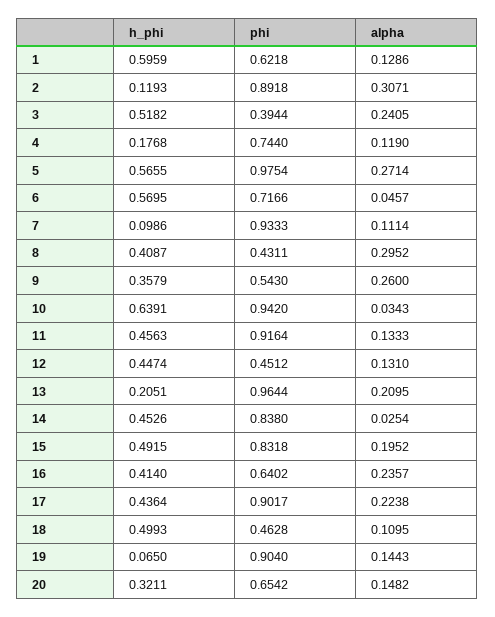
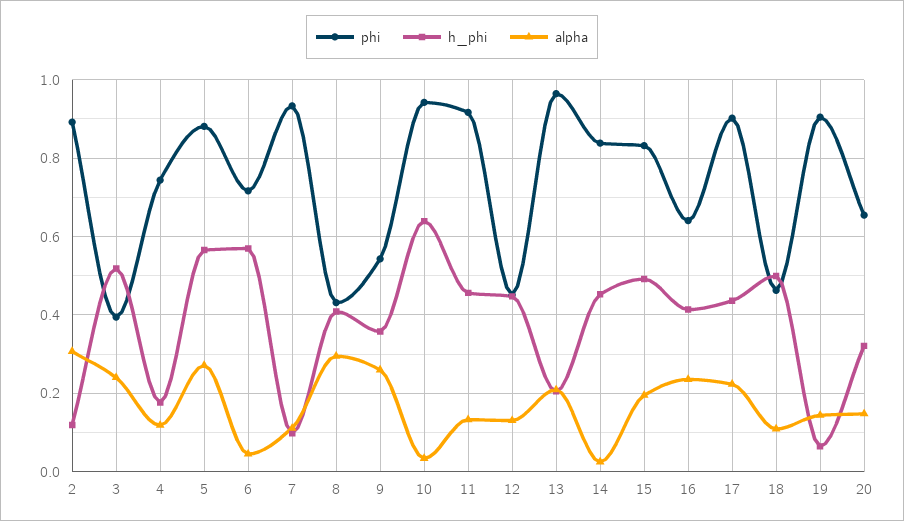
  {
    "h_phi": {
-     "1": 0.5959,
      "2": 0.1193,
      "3": 0.5182,
      "4": 0.1768,
      "5": 0.5655,
      "6": 0.5695,
      "7": 0.0986,
      "8": 0.4087,
      "9": 0.3579,
      "10": 0.6391,
      "11": 0.4563,
      "12": 0.4474,
      "13": 0.2051,
      "14": 0.4526,
      "15": 0.4915,
      "16": 0.414,
      "17": 0.4364,
      "18": 0.4993,
      "19": 0.065,
      "20": 0.3211
    },
    "phi": {
-     "1": 0.6218,
      "2": 0.8918,
      "3": 0.3944,
      "4": 0.744,
-     "5": 0.9754,
+     "5": 0.88,
      "6": 0.7166,
      "7": 0.9333,
      "8": 0.4311,
      "9": 0.543,
      "10": 0.942,
      "11": 0.9164,
      "12": 0.4512,
      "13": 0.9644,
      "14": 0.838,
      "15": 0.8318,
      "16": 0.6402,
      "17": 0.9017,
      "18": 0.4628,
      "19": 0.904,
      "20": 0.6542
    },
    "alpha": {
-     "1": 0.1286,
      "2": 0.3071,
      "3": 0.2405,
      "4": 0.119,
      "5": 0.2714,
      "6": 0.0457,
      "7": 0.1114,
      "8": 0.2952,
      "9": 0.26,
      "10": 0.0343,
      "11": 0.1333,
      "12": 0.131,
      "13": 0.2095,
      "14": 0.0254,
      "15": 0.1952,
      "16": 0.2357,
      "17": 0.2238,
      "18": 0.1095,
      "19": 0.1443,
      "20": 0.1482
    }
  }

